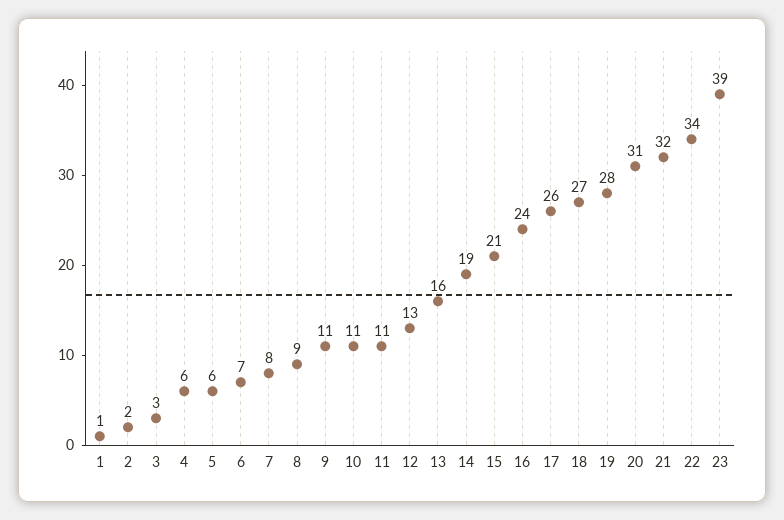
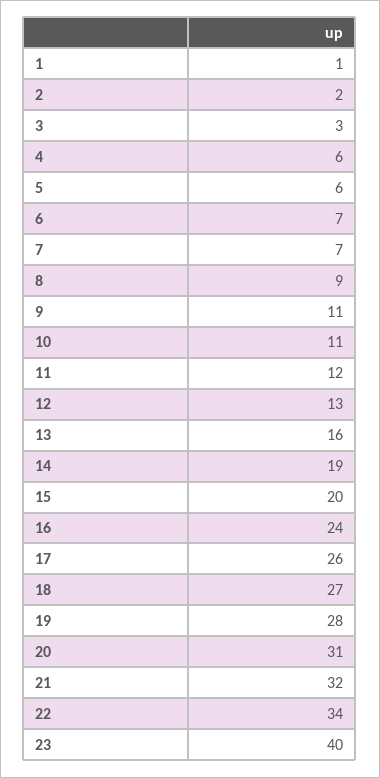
  {
    "1": 1,
    "2": 2,
    "3": 3,
    "4": 6,
    "5": 6,
    "6": 7,
-   "7": 8,
+   "7": 7,
    "8": 9,
    "9": 11,
    "10": 11,
-   "11": 11,
+   "11": 12,
    "12": 13,
    "13": 16,
    "14": 19,
-   "15": 21,
+   "15": 20,
    "16": 24,
    "17": 26,
    "18": 27,
    "19": 28,
    "20": 31,
    "21": 32,
    "22": 34,
-   "23": 39
+   "23": 40
  }

